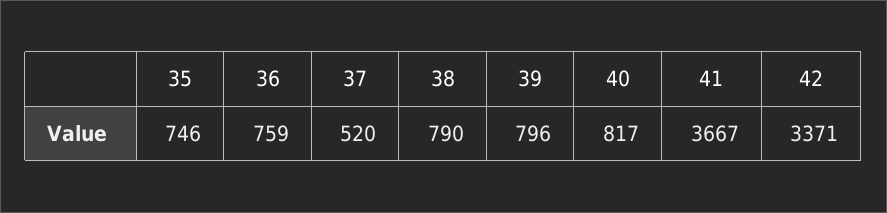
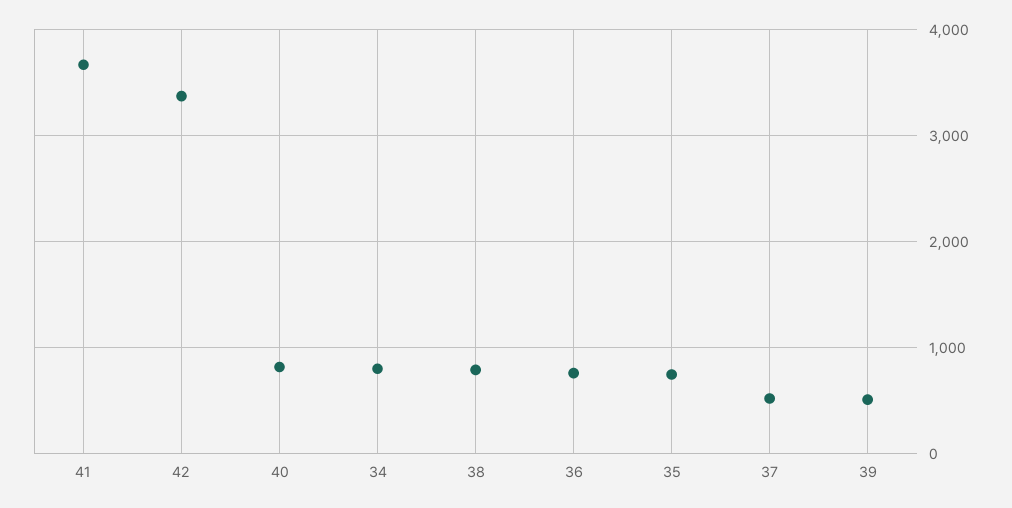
  {
    "35": 746,
    "36": 759,
    "37": 520,
    "38": 790,
-   "39": 796,
+   "39": 500,
    "40": 817,
    "41": 3667,
-   "42": 3371
+   "42": 3371,
+   "34": 800
  }

